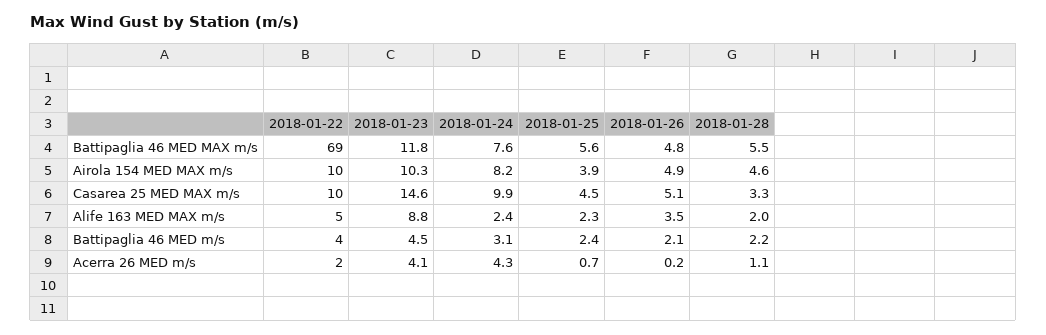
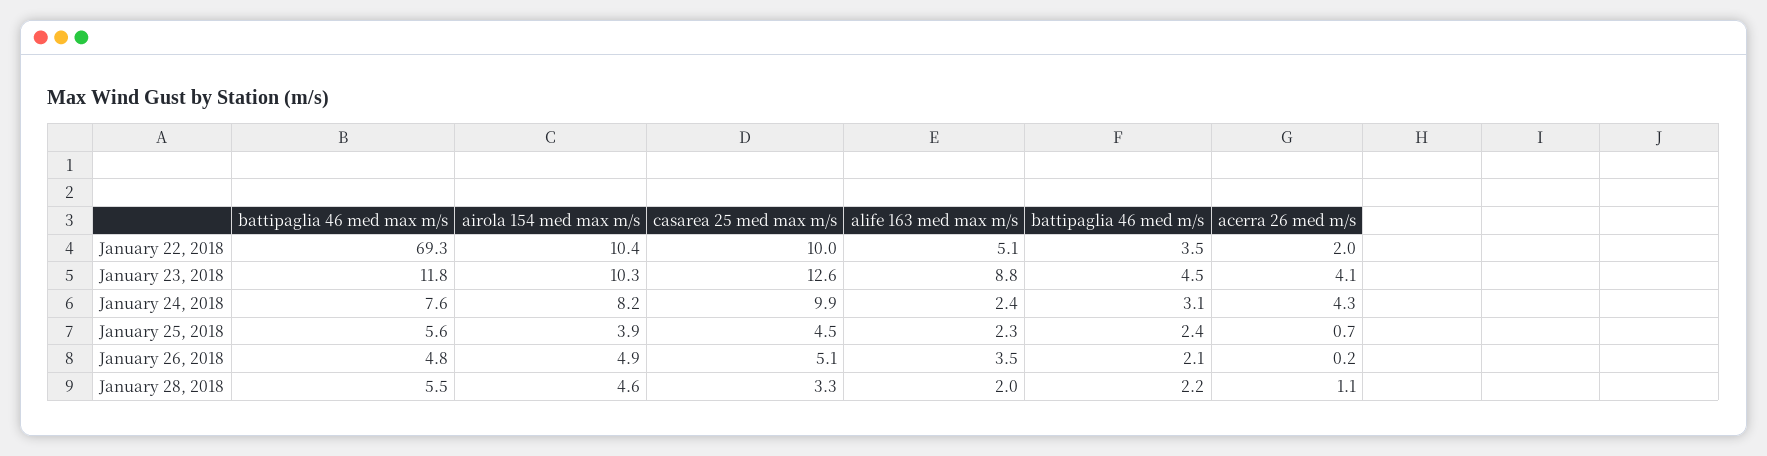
  {
    "2018-01-22": {
      "Battipaglia 46 MED MAX m/s": 69.3,
      "Airola 154 MED MAX m/s": 10.4,
      "Casarea 25 MED MAX m/s": 10,
      "Alife 163 MED MAX m/s": 5.1,
      "Battipaglia 46 MED m/s": 3.5,
      "Acerra 26 MED m/s": 2
    },
    "2018-01-23": {
      "Battipaglia 46 MED MAX m/s": 11.8,
      "Airola 154 MED MAX m/s": 10.3,
-     "Casarea 25 MED MAX m/s": 14.6,
+     "Casarea 25 MED MAX m/s": 12.6,
      "Alife 163 MED MAX m/s": 8.8,
      "Battipaglia 46 MED m/s": 4.5,
      "Acerra 26 MED m/s": 4.1
    },
    "2018-01-24": {
      "Battipaglia 46 MED MAX m/s": 7.6,
      "Airola 154 MED MAX m/s": 8.2,
      "Casarea 25 MED MAX m/s": 9.9,
      "Alife 163 MED MAX m/s": 2.4,
      "Battipaglia 46 MED m/s": 3.1,
      "Acerra 26 MED m/s": 4.3
    },
    "2018-01-25": {
      "Battipaglia 46 MED MAX m/s": 5.6,
      "Airola 154 MED MAX m/s": 3.9,
      "Casarea 25 MED MAX m/s": 4.5,
      "Alife 163 MED MAX m/s": 2.3,
      "Battipaglia 46 MED m/s": 2.4,
      "Acerra 26 MED m/s": 0.7
    },
    "2018-01-26": {
      "Battipaglia 46 MED MAX m/s": 4.8,
      "Airola 154 MED MAX m/s": 4.9,
      "Casarea 25 MED MAX m/s": 5.1,
      "Alife 163 MED MAX m/s": 3.5,
      "Battipaglia 46 MED m/s": 2.1,
      "Acerra 26 MED m/s": 0.2
    },
    "2018-01-28": {
      "Battipaglia 46 MED MAX m/s": 5.5,
      "Airola 154 MED MAX m/s": 4.6,
      "Casarea 25 MED MAX m/s": 3.3,
      "Alife 163 MED MAX m/s": 2,
      "Battipaglia 46 MED m/s": 2.2,
      "Acerra 26 MED m/s": 1.1
    }
  }

